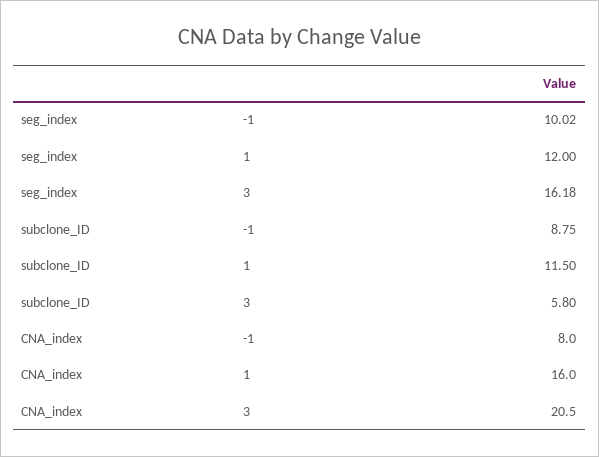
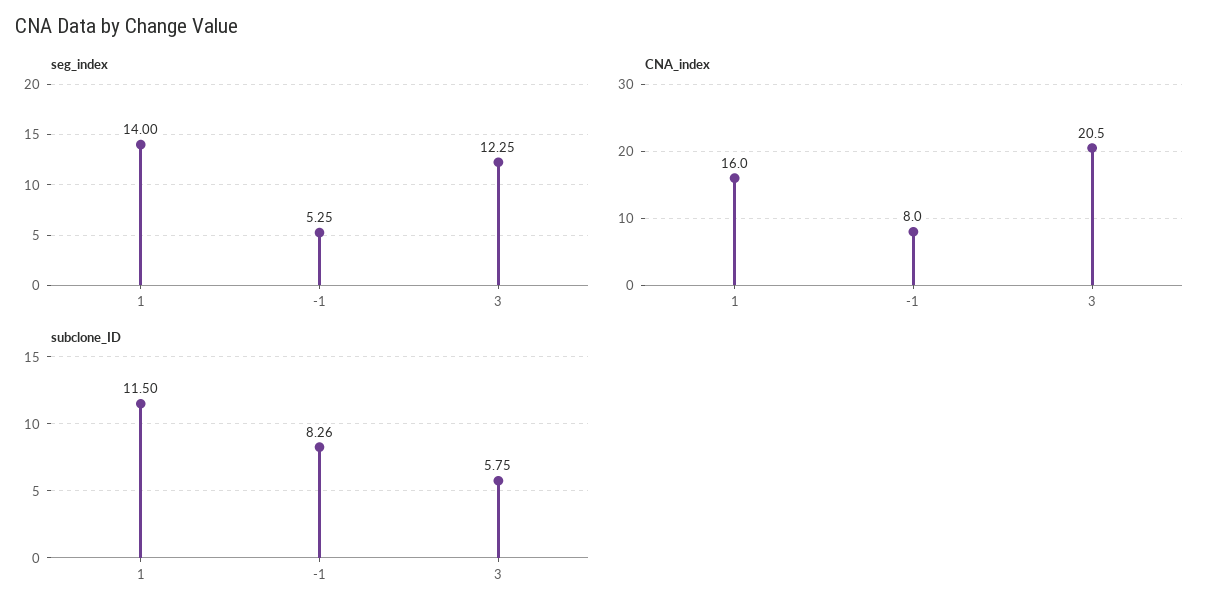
  {
    "seg_index": {
-     "-1": 10.02,
+     "-1": 5.25,
-     "1": 12,
+     "1": 14,
-     "3": 16.18
+     "3": 12.25
    },
    "subclone_ID": {
-     "-1": 8.75,
+     "-1": 8.26,
      "1": 11.5,
-     "3": 5.8
+     "3": 5.75
    },
    "CNA_index": {
      "-1": 8,
      "1": 16,
      "3": 20.5
    }
  }

